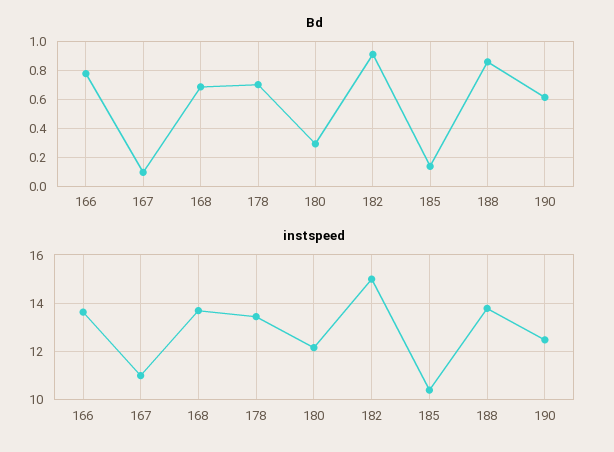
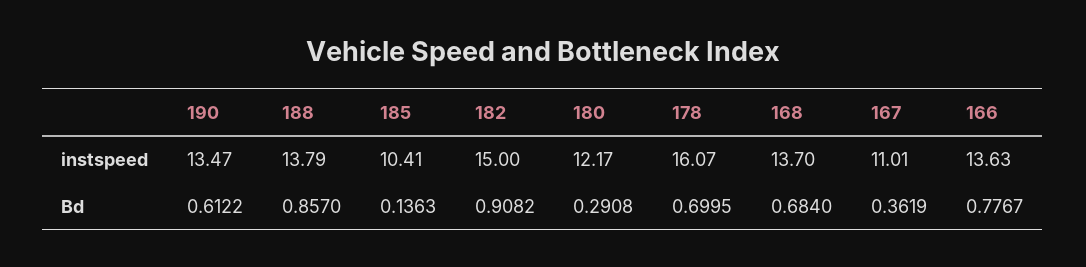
  {
    "Bd": {
      "166": 0.7767,
-     "167": 0.1,
+     "167": 0.3619,
      "168": 0.684,
      "178": 0.6995,
      "180": 0.2908,
      "182": 0.9082,
      "185": 0.1363,
      "188": 0.857,
      "190": 0.6122
    },
    "instspeed": {
      "166": 13.63,
      "167": 11.01,
      "168": 13.7,
-     "178": 13.5,
+     "178": 16.07,
      "180": 12.17,
      "182": 15,
      "185": 10.41,
      "188": 13.79,
-     "190": 12.5
+     "190": 13.47
    }
  }

